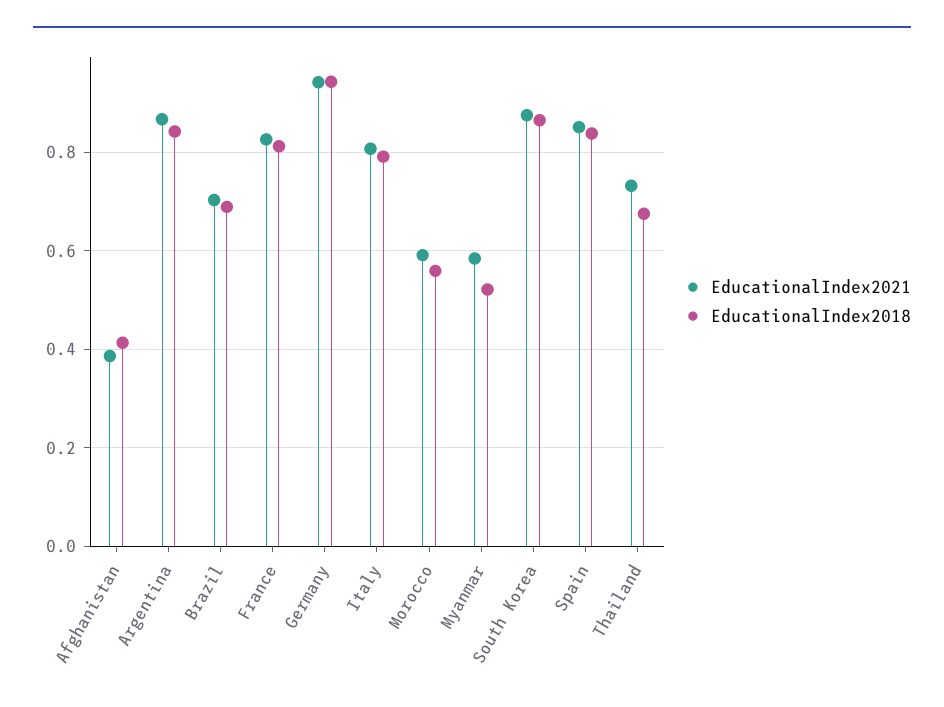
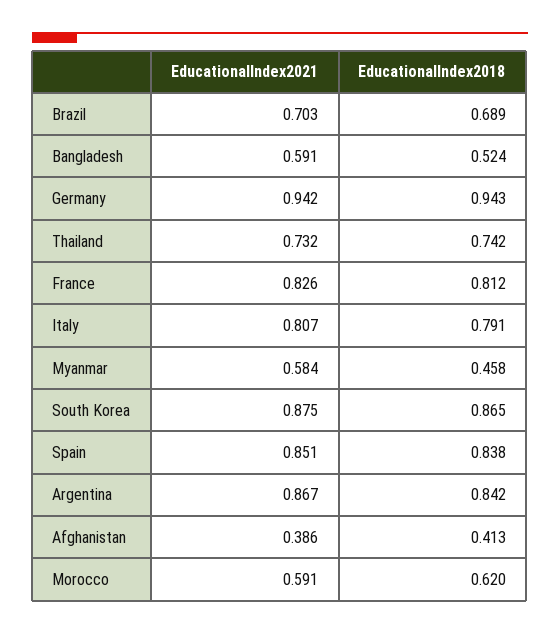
  {
    "EducationalIndex2021": {
      "Afghanistan": 0.386,
      "Argentina": 0.867,
      "Brazil": 0.703,
      "France": 0.826,
      "Germany": 0.942,
      "Italy": 0.807,
      "Morocco": 0.591,
      "Myanmar": 0.584,
      "South Korea": 0.875,
      "Spain": 0.851,
-     "Thailand": 0.732
+     "Thailand": 0.732,
+     "Bangladesh": 0.591
    },
    "EducationalIndex2018": {
      "Afghanistan": 0.413,
      "Argentina": 0.842,
      "Brazil": 0.689,
      "France": 0.812,
      "Germany": 0.943,
      "Italy": 0.791,
-     "Morocco": 0.56,
+     "Morocco": 0.62,
-     "Myanmar": 0.52,
+     "Myanmar": 0.458,
      "South Korea": 0.865,
      "Spain": 0.838,
-     "Thailand": 0.68
+     "Thailand": 0.742,
+     "Bangladesh": 0.524
    }
  }

